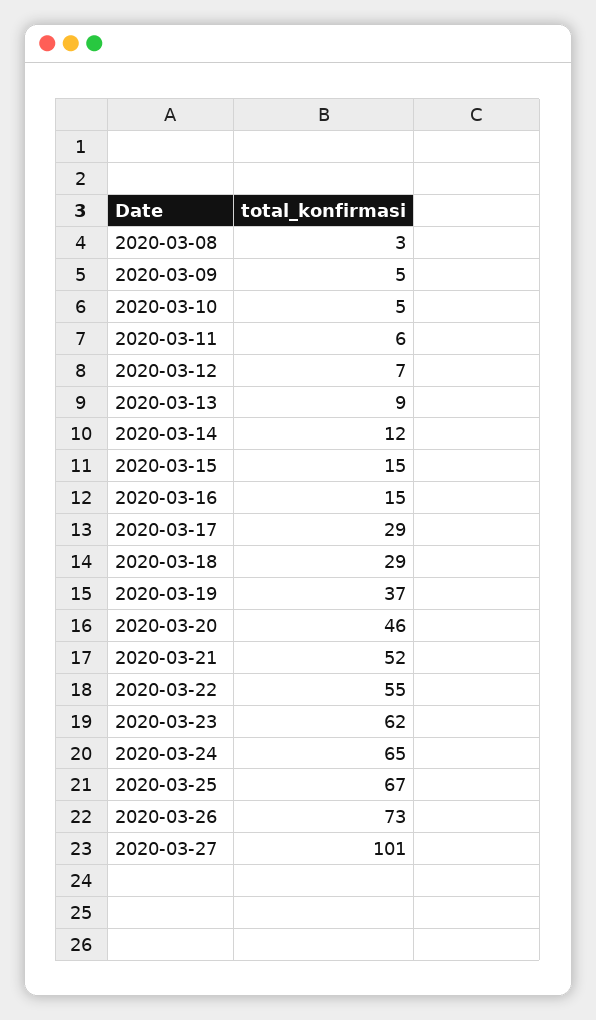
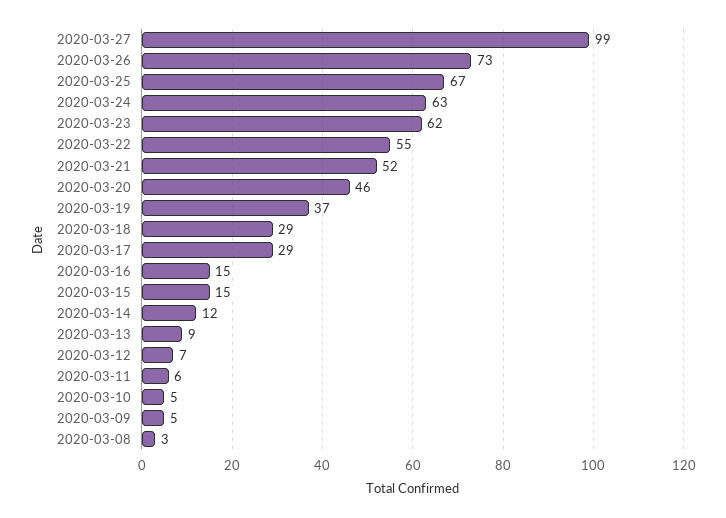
  {
    "2020-03-08": 3,
    "2020-03-09": 5,
    "2020-03-10": 5,
    "2020-03-11": 6,
    "2020-03-12": 7,
    "2020-03-13": 9,
    "2020-03-14": 12,
    "2020-03-15": 15,
    "2020-03-16": 15,
    "2020-03-17": 29,
    "2020-03-18": 29,
    "2020-03-19": 37,
    "2020-03-20": 46,
    "2020-03-21": 52,
    "2020-03-22": 55,
    "2020-03-23": 62,
-   "2020-03-24": 65,
+   "2020-03-24": 63,
    "2020-03-25": 67,
    "2020-03-26": 73,
-   "2020-03-27": 101
+   "2020-03-27": 99
  }

